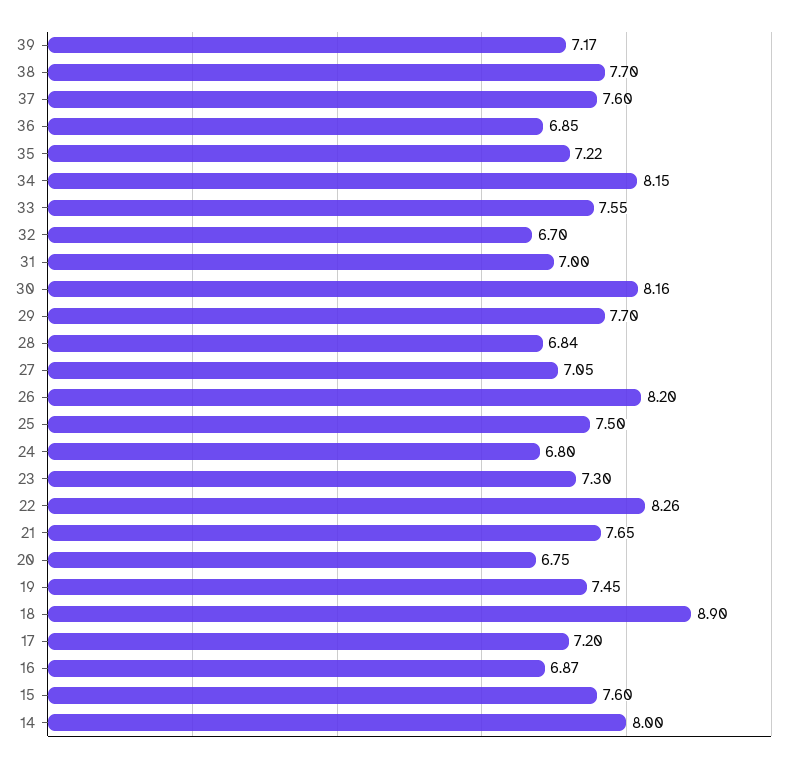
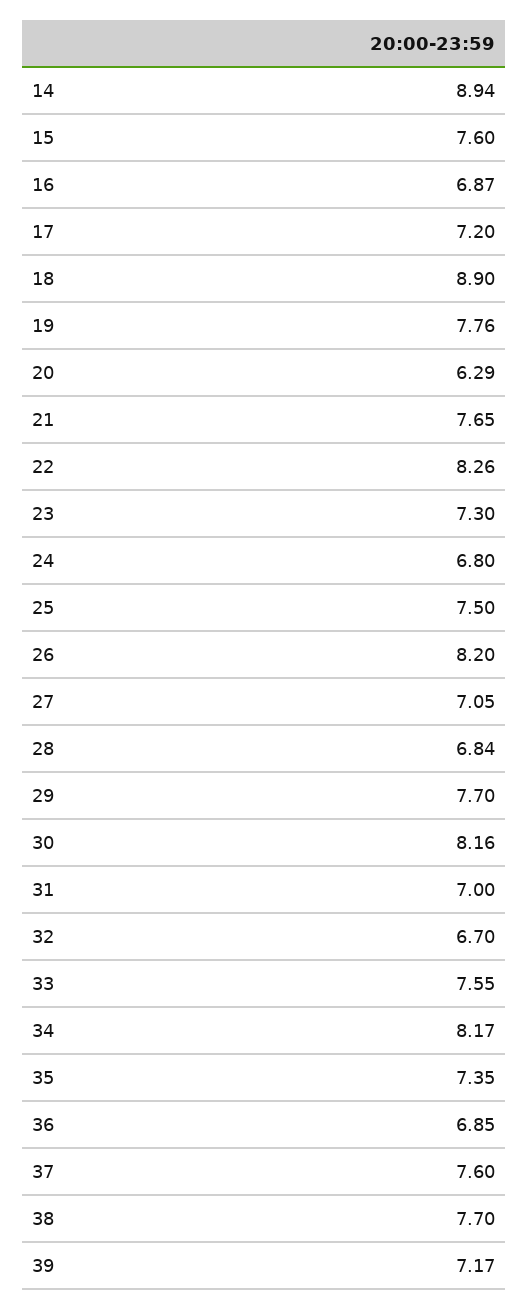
  {
    "39": 7.17,
    "38": 7.7,
    "37": 7.6,
    "36": 6.85,
-   "35": 7.22,
+   "35": 7.35,
-   "34": 8.15,
+   "34": 8.17,
    "33": 7.55,
    "32": 6.7,
    "31": 7,
    "30": 8.16,
    "29": 7.7,
    "28": 6.84,
    "27": 7.05,
    "26": 8.2,
    "25": 7.5,
    "24": 6.8,
    "23": 7.3,
    "22": 8.26,
    "21": 7.65,
-   "20": 6.75,
+   "20": 6.29,
-   "19": 7.45,
+   "19": 7.76,
    "18": 8.9,
    "17": 7.2,
    "16": 6.87,
    "15": 7.6,
-   "14": 8
+   "14": 8.94
  }

